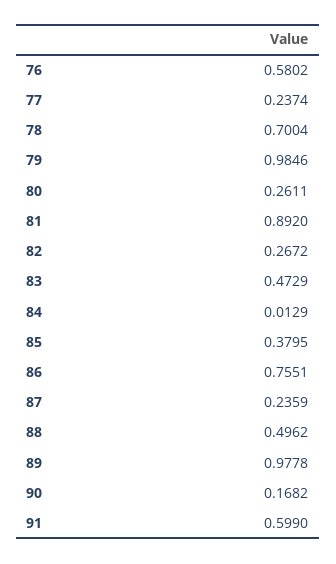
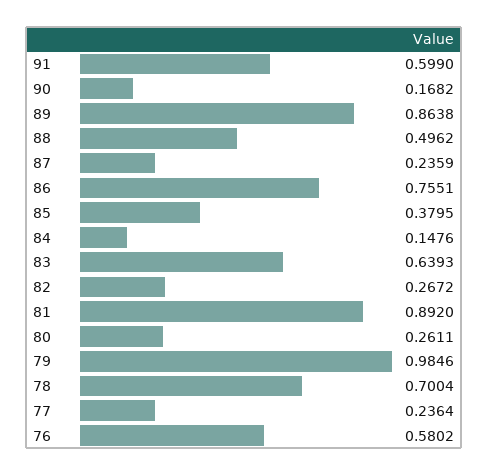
  {
    "76": 0.5802,
-   "77": 0.2374,
+   "77": 0.2364,
    "78": 0.7004,
    "79": 0.9846,
    "80": 0.2611,
    "81": 0.892,
    "82": 0.2672,
-   "83": 0.4729,
+   "83": 0.6393,
-   "84": 0.0129,
+   "84": 0.1476,
    "85": 0.3795,
    "86": 0.7551,
    "87": 0.2359,
    "88": 0.4962,
-   "89": 0.9778,
+   "89": 0.8638,
    "90": 0.1682,
    "91": 0.599
  }

